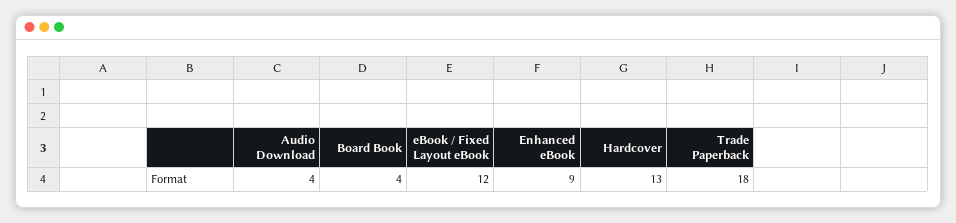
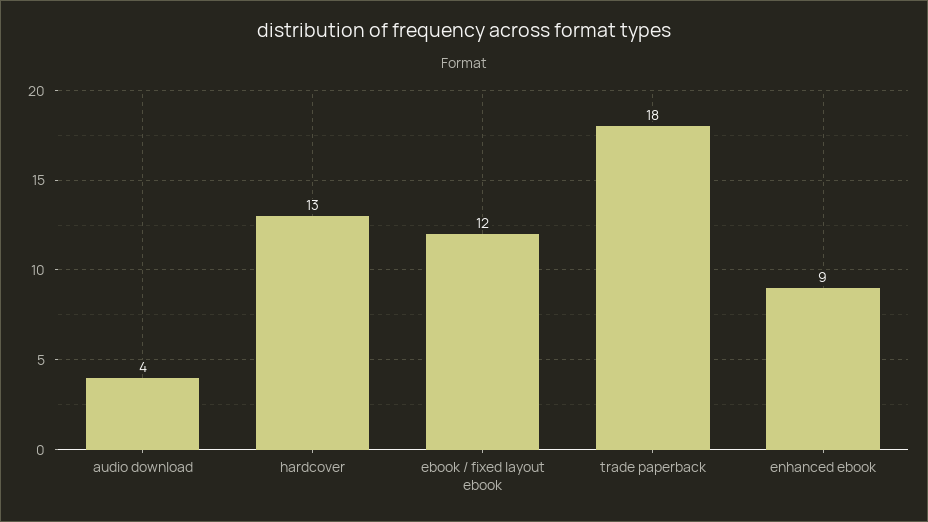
  {
    "Audio Download": 4,
-   "Board Book": 4,
    "eBook / Fixed Layout eBook": 12,
    "Enhanced eBook": 9,
    "Hardcover": 13,
    "Trade Paperback": 18
  }

